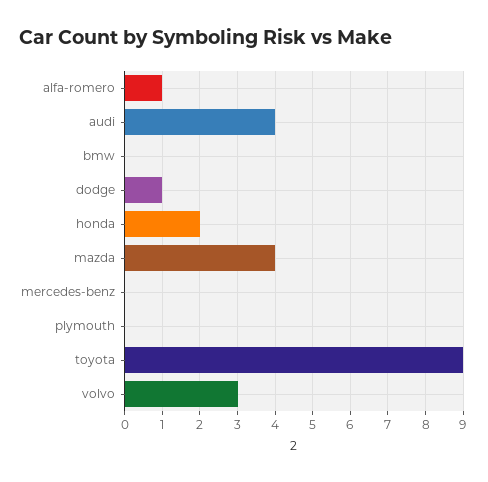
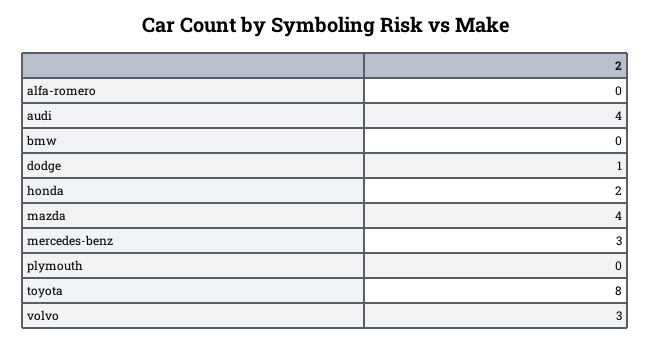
  {
-   "alfa-romero": 1,
+   "alfa-romero": 0,
    "audi": 4,
    "bmw": 0,
    "dodge": 1,
    "honda": 2,
    "mazda": 4,
-   "mercedes-benz": 0,
+   "mercedes-benz": 3,
    "plymouth": 0,
-   "toyota": 9,
+   "toyota": 8,
    "volvo": 3
  }

